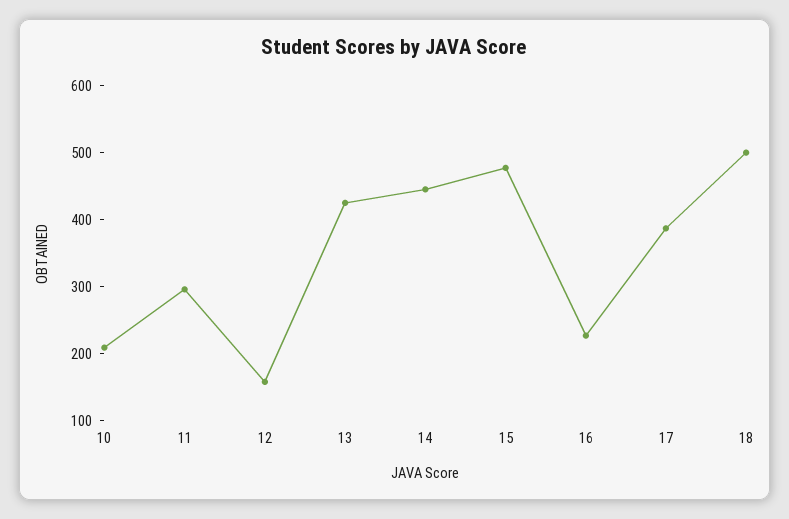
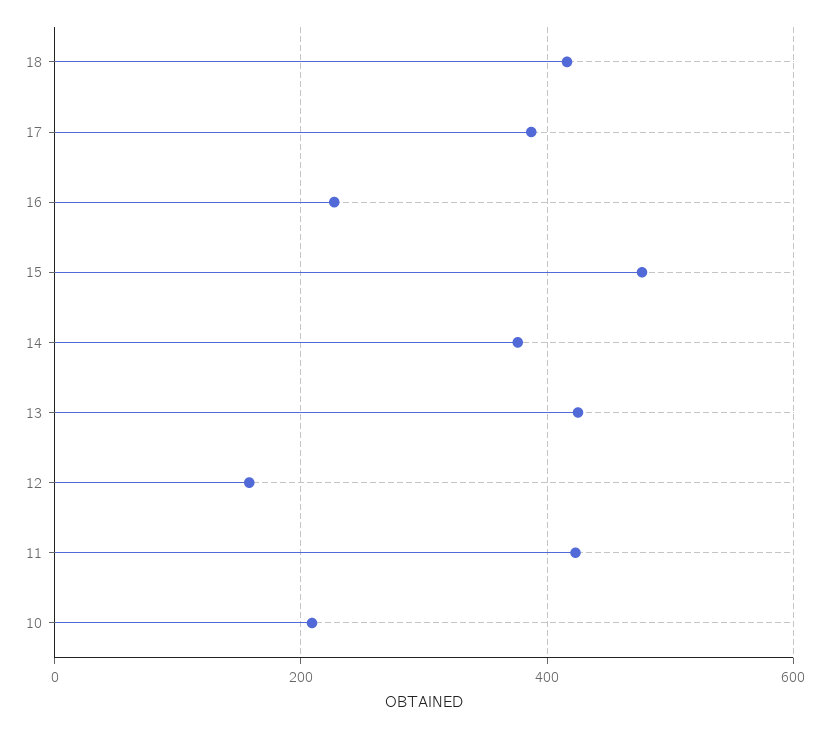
  {
    "10": 200,
-   "11": 300,
+   "11": 420,
    "12": 160,
    "13": 420,
-   "14": 440,
+   "14": 380,
    "15": 480,
    "16": 220,
    "17": 380,
-   "18": 500
+   "18": 420
  }

